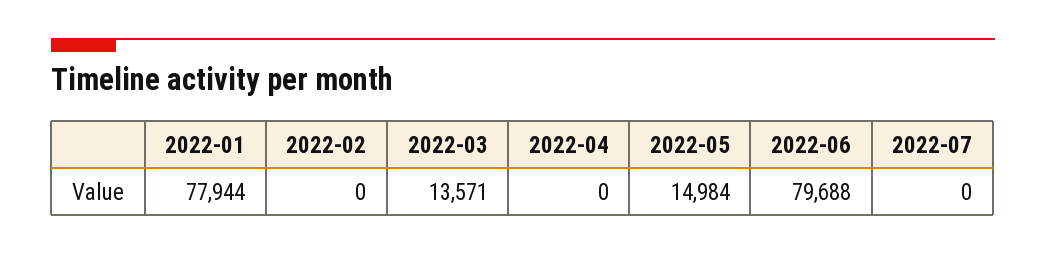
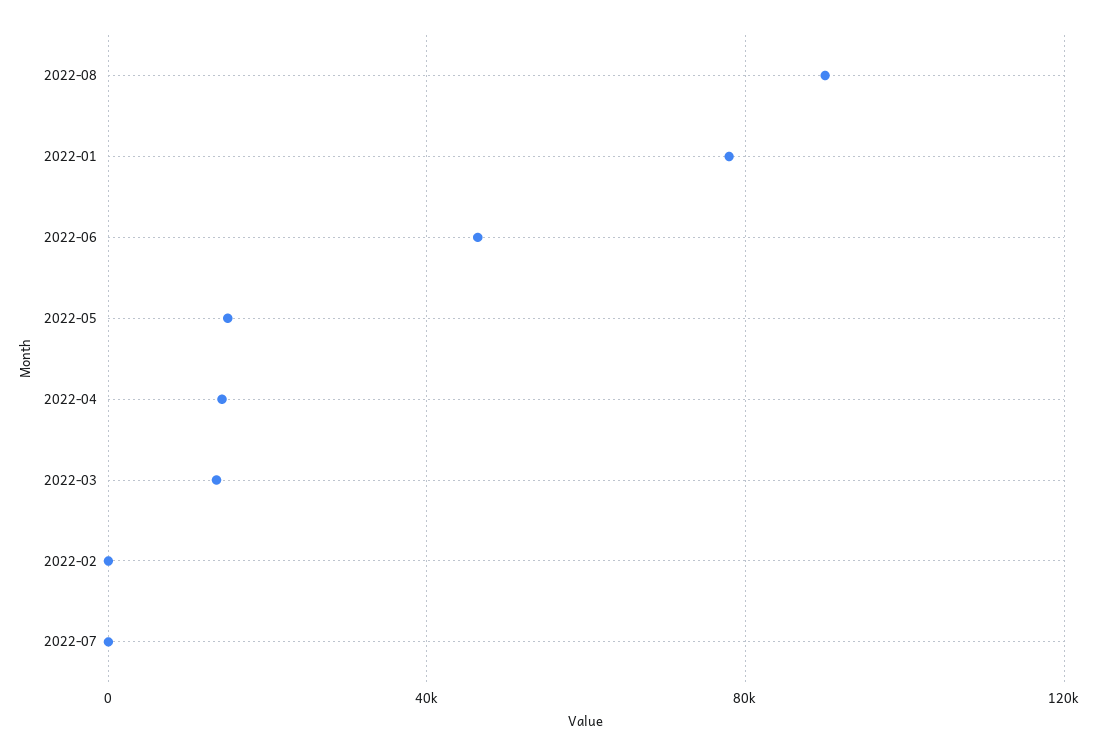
  {
    "2022-01": 77944,
    "2022-02": 0,
    "2022-03": 13571,
-   "2022-04": 0,
+   "2022-04": 15000,
    "2022-05": 14984,
-   "2022-06": 79688,
+   "2022-06": 45000,
-   "2022-07": 0
+   "2022-07": 0,
+   "2022-08": 90000
  }

